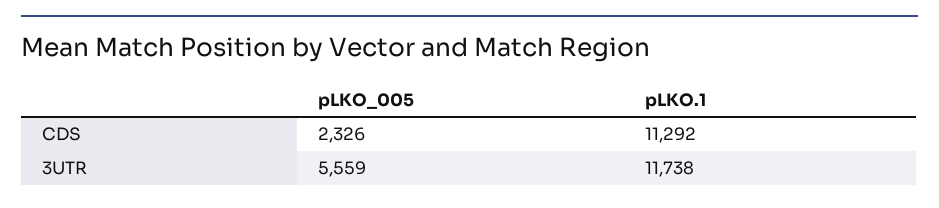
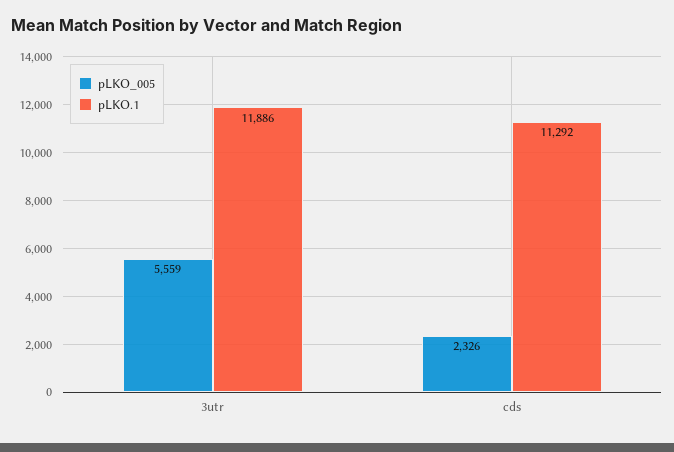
  {
    "pLKO_005": {
      "CDS": 2326,
      "3UTR": 5559
    },
    "pLKO.1": {
      "CDS": 11292,
-     "3UTR": 11738
+     "3UTR": 11886
    }
  }

